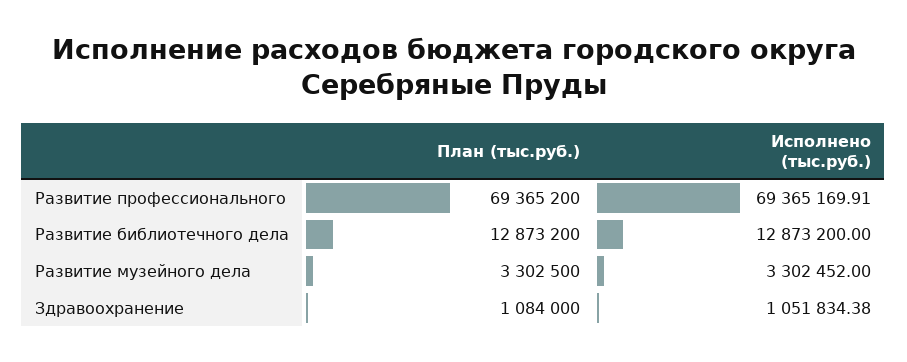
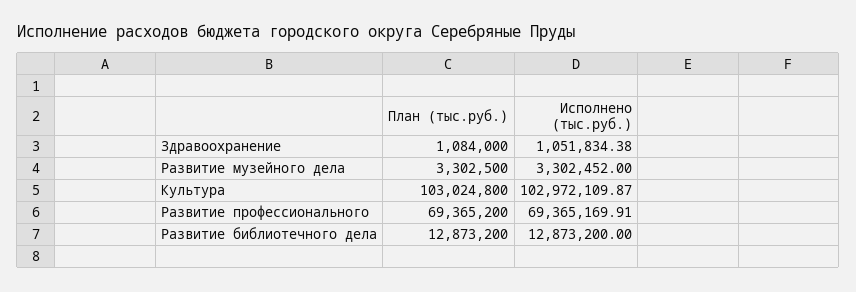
  {
    "План (тыс.руб.)": {
      "Развитие профессионального": 69365200,
      "Развитие библиотечного дела": 12873200,
      "Развитие музейного дела": 3302500,
-     "Здравоохранение": 1084000
+     "Здравоохранение": 1084000,
+     "Культура": 103024800
    },
    "Исполнено (тыс.руб.)": {
      "Развитие профессионального": 69365169.91,
      "Развитие библиотечного дела": 12873200,
      "Развитие музейного дела": 3302452,
-     "Здравоохранение": 1051834.38
+     "Здравоохранение": 1051834.38,
+     "Культура": 102972109.87
    }
  }

